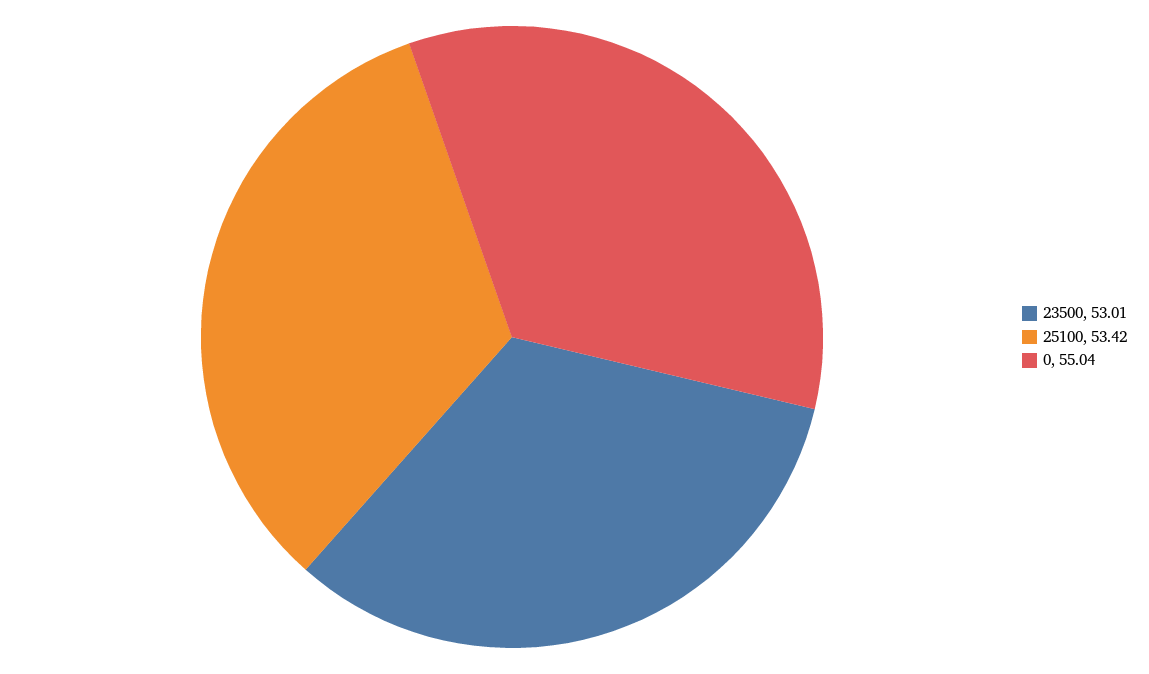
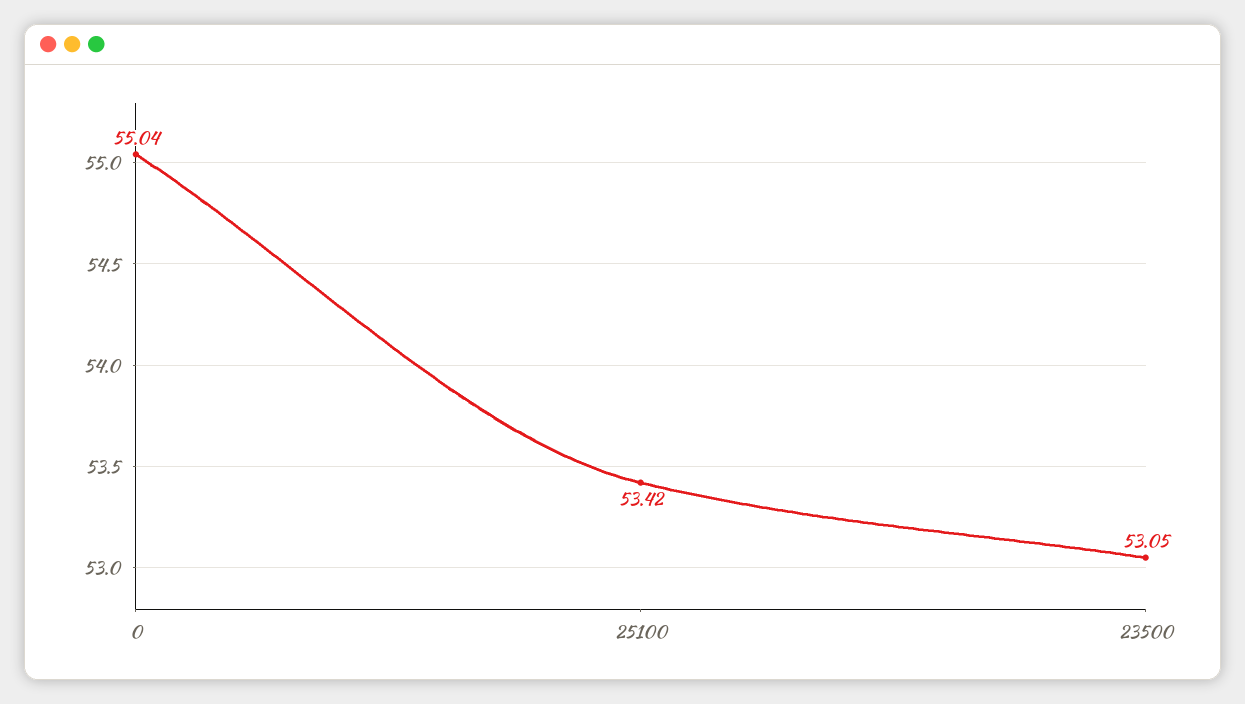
  {
-   "23500": 53.01,
+   "23500": 53.05,
    "25100": 53.42,
    "0": 55.04
  }

